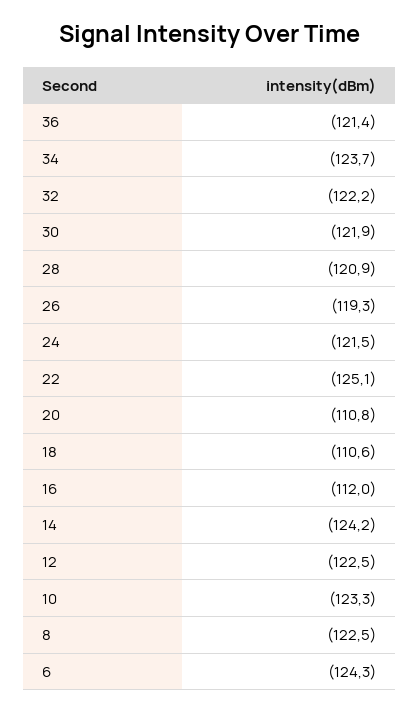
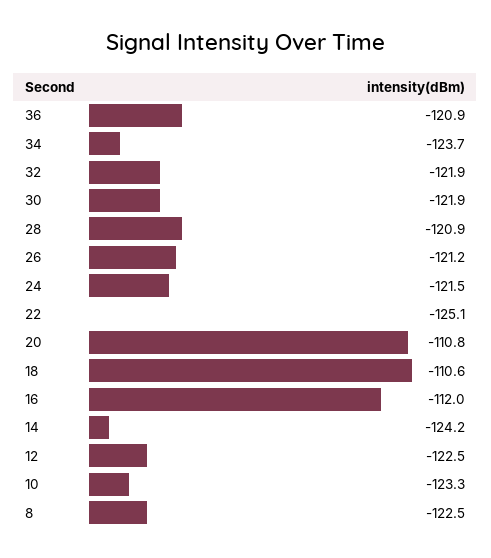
  {
-   "36": -121.4,
+   "36": -120.9,
    "34": -123.7,
-   "32": -122.2,
+   "32": -121.9,
    "30": -121.9,
    "28": -120.9,
-   "26": -119.3,
+   "26": -121.2,
    "24": -121.5,
    "22": -125.1,
    "20": -110.8,
    "18": -110.6,
    "16": -112,
    "14": -124.2,
    "12": -122.5,
    "10": -123.3,
-   "8": -122.5,
+   "8": -122.5
-   "6": -124.3
  }

